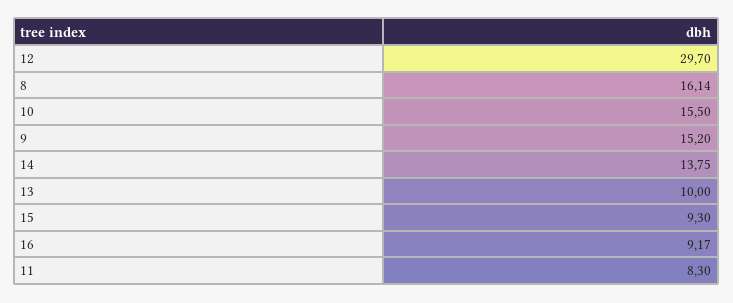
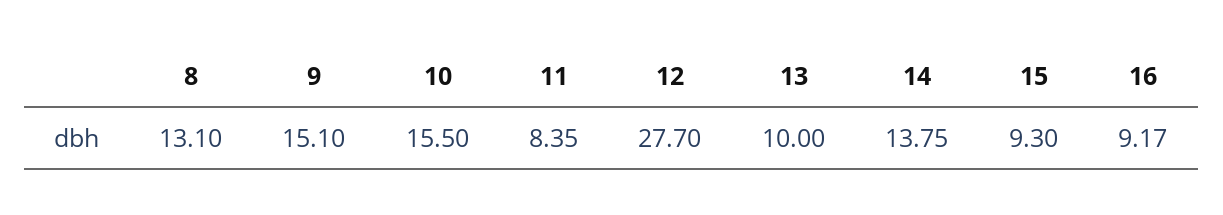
  {
-   "12": 29.7,
+   "12": 27.7,
-   "8": 16.14,
+   "8": 13.1,
    "10": 15.5,
-   "9": 15.2,
+   "9": 15.1,
    "14": 13.75,
    "13": 10,
    "15": 9.3,
    "16": 9.17,
-   "11": 8.3
+   "11": 8.35
  }

